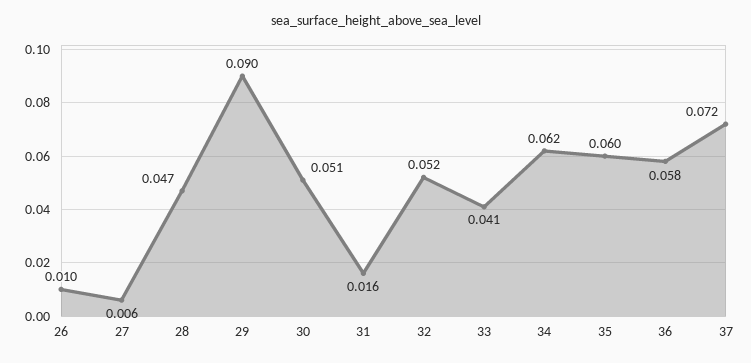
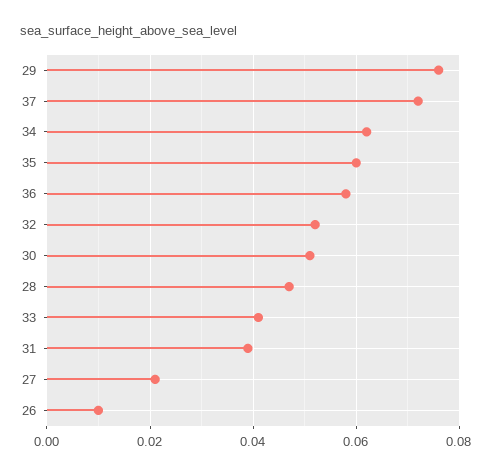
  {
    "26": 0.01,
-   "27": 0.006,
+   "27": 0.02,
    "28": 0.047,
-   "29": 0.09,
+   "29": 0.075,
    "30": 0.051,
-   "31": 0.016,
+   "31": 0.04,
    "32": 0.052,
    "33": 0.041,
    "34": 0.062,
    "35": 0.06,
    "36": 0.058,
    "37": 0.072
  }

